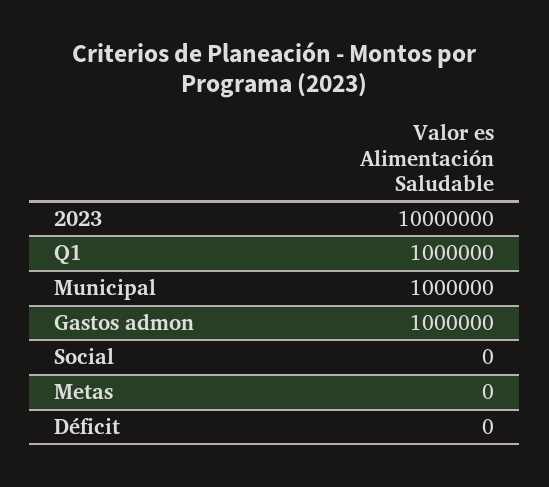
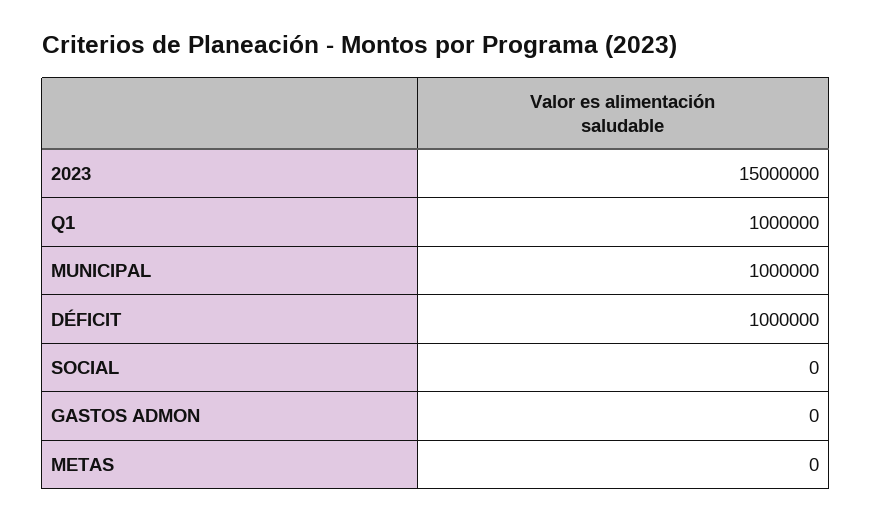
  {
-   "2023": 10000000,
+   "2023": 15000000,
    "Q1": 1000000,
    "Municipal": 1000000,
-   "Gastos admon": 1000000,
+   "Gastos admon": 0,
    "Social": 0,
    "Metas": 0,
-   "Déficit": 0
+   "Déficit": 1000000
  }

